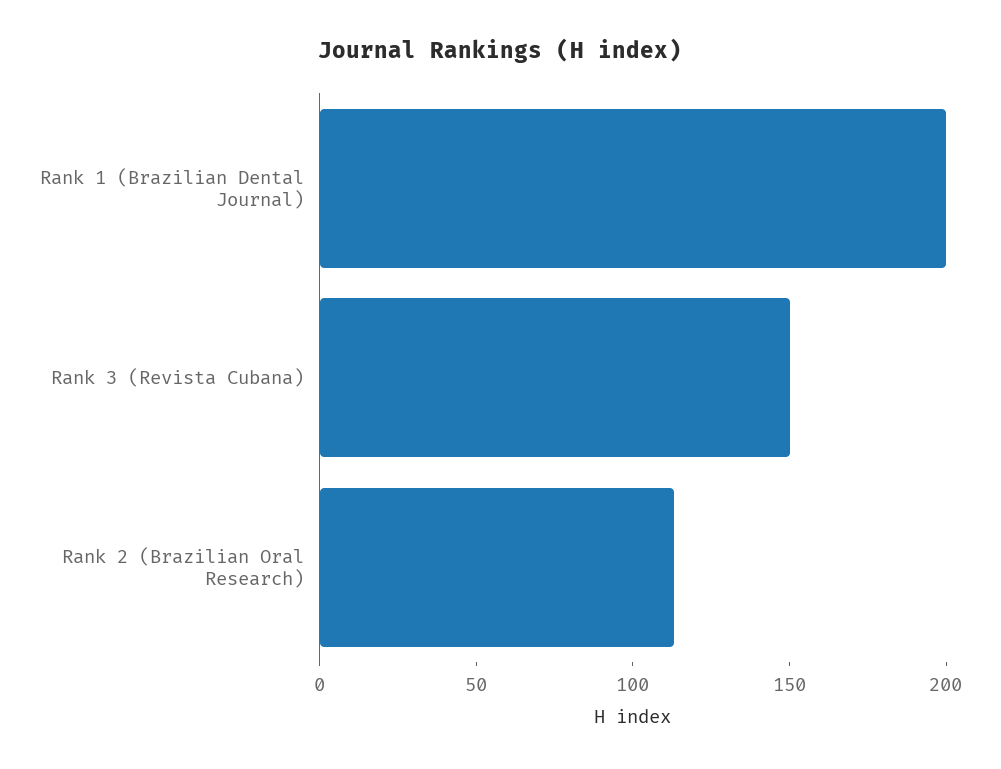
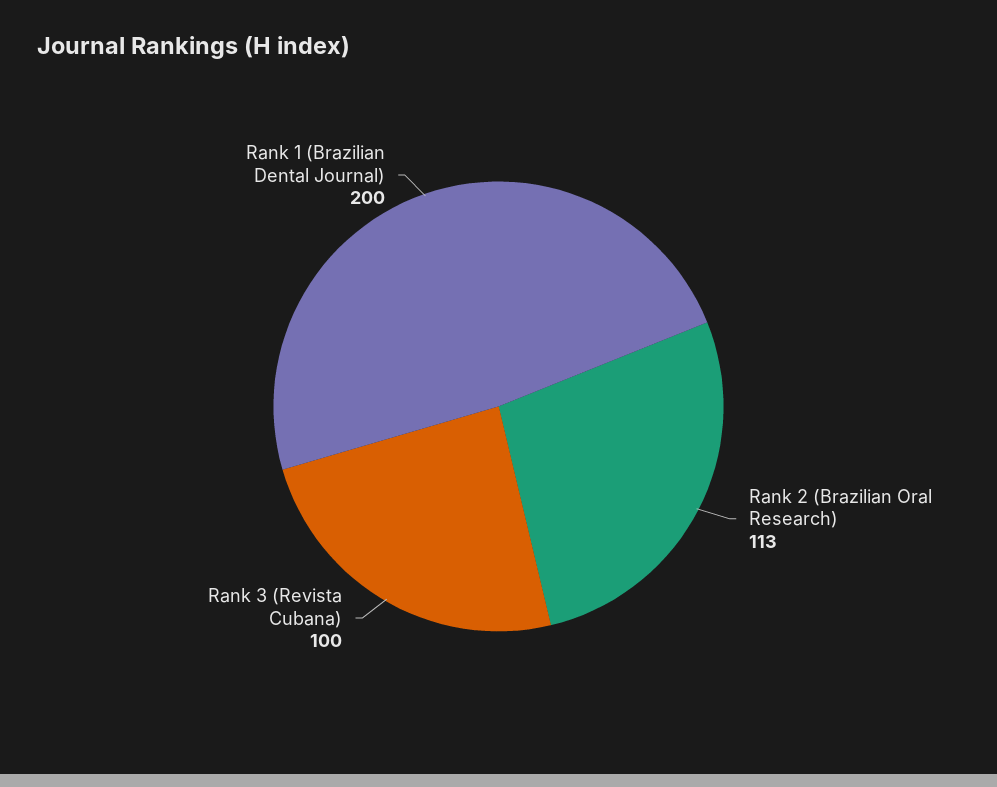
  {
    "Rank 1 (Brazilian Dental Journal)": 200,
-   "Rank 3 (Revista Cubana)": 150,
+   "Rank 3 (Revista Cubana)": 100,
    "Rank 2 (Brazilian Oral Research)": 113
  }

